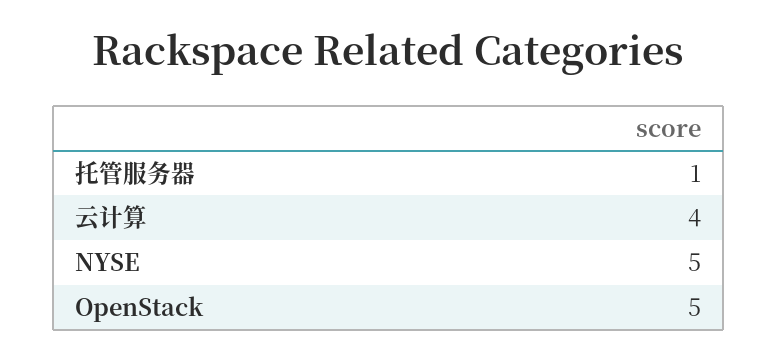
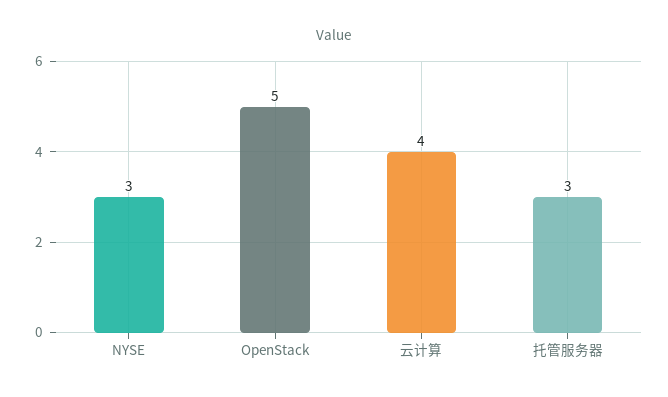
  {
-   "托管服务器": 1,
+   "托管服务器": 3,
    "云计算": 4,
-   "NYSE": 5,
+   "NYSE": 3,
    "OpenStack": 5
  }

